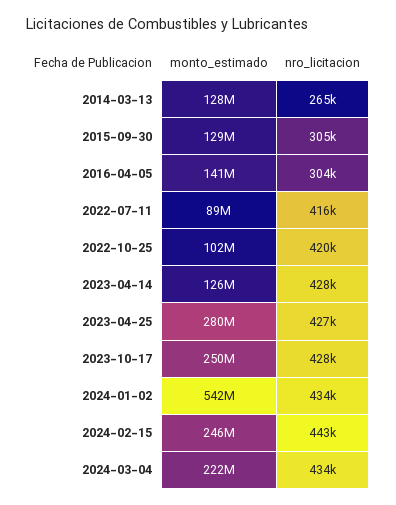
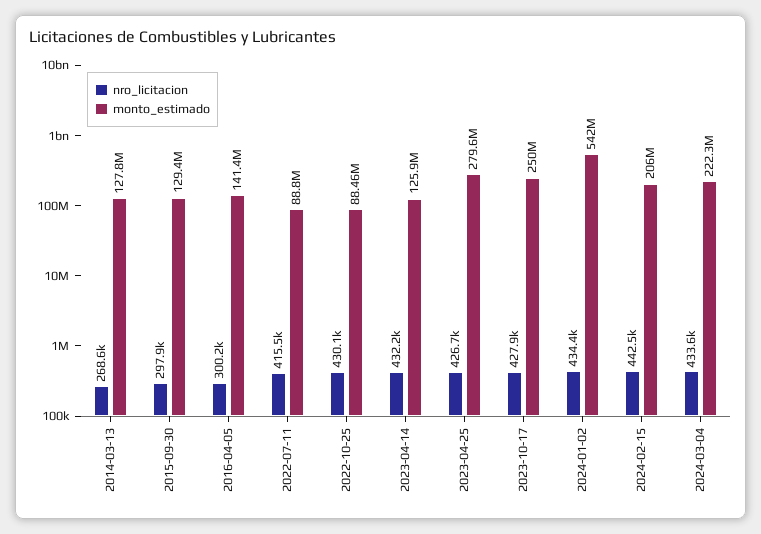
  {
    "monto_estimado": {
      "2014-03-13": 127800000,
      "2015-09-30": 129400000,
      "2016-04-05": 141400000,
      "2022-07-11": 88800000,
-     "2022-10-25": 102000000,
+     "2022-10-25": 88460000,
      "2023-04-14": 125900000,
      "2023-04-25": 279600000,
      "2023-10-17": 250000000,
      "2024-01-02": 542000000,
-     "2024-02-15": 246000000,
+     "2024-02-15": 206000000,
      "2024-03-04": 222300000
    },
    "nro_licitacion": {
-     "2014-03-13": 265000,
+     "2014-03-13": 268600,
-     "2015-09-30": 305000,
+     "2015-09-30": 297900,
-     "2016-04-05": 304000,
+     "2016-04-05": 300200,
      "2022-07-11": 415500,
-     "2022-10-25": 420000,
+     "2022-10-25": 430100,
-     "2023-04-14": 428000,
+     "2023-04-14": 432200,
      "2023-04-25": 426700,
      "2023-10-17": 427900,
      "2024-01-02": 434400,
      "2024-02-15": 442500,
      "2024-03-04": 433600
    }
  }

